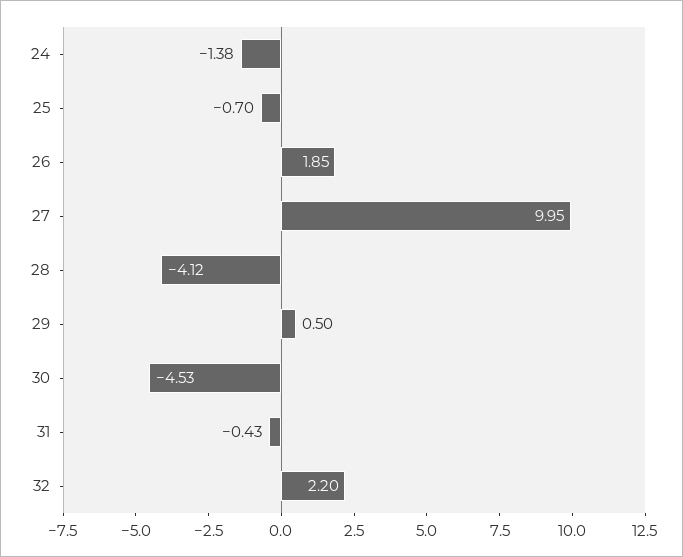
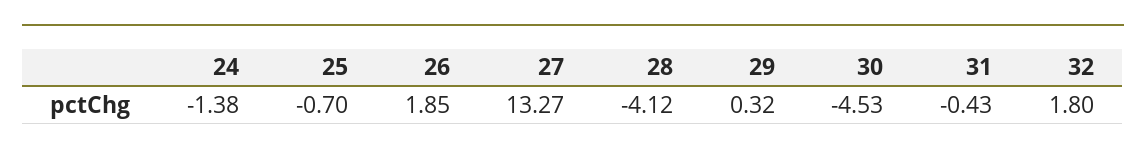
  {
    "24": -1.38,
    "25": -0.7,
    "26": 1.85,
-   "27": 9.95,
+   "27": 13.27,
    "28": -4.12,
-   "29": 0.5,
+   "29": 0.32,
    "30": -4.53,
    "31": -0.43,
-   "32": 2.2
+   "32": 1.8
  }

